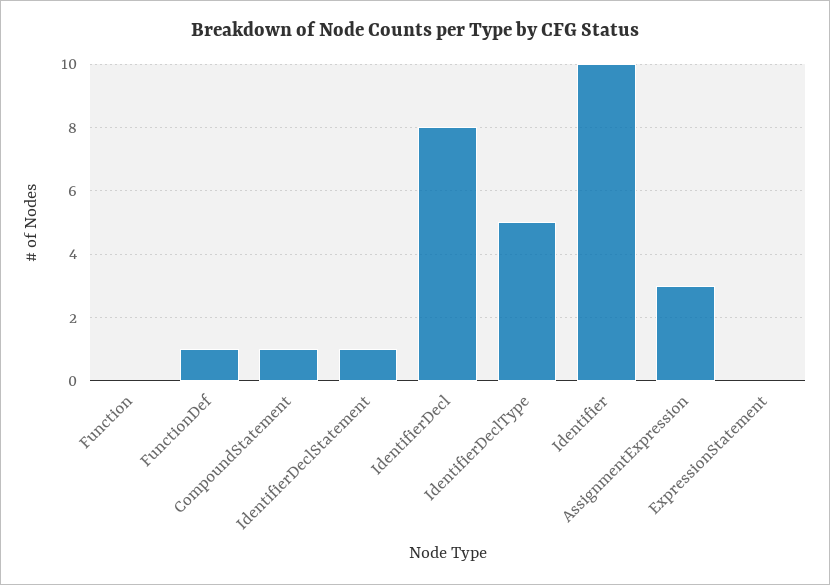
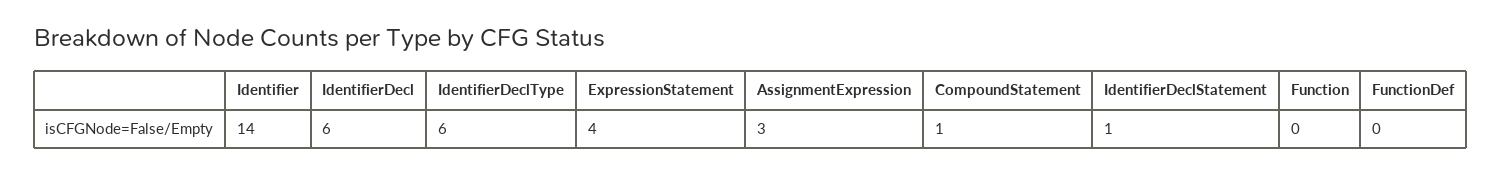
  {
    "Function": 0,
-   "FunctionDef": 1,
+   "FunctionDef": 0,
    "CompoundStatement": 1,
    "IdentifierDeclStatement": 1,
-   "IdentifierDecl": 8,
+   "IdentifierDecl": 6,
-   "IdentifierDeclType": 5,
+   "IdentifierDeclType": 6,
-   "Identifier": 10,
+   "Identifier": 14,
    "AssignmentExpression": 3,
-   "ExpressionStatement": 0
+   "ExpressionStatement": 4
  }

